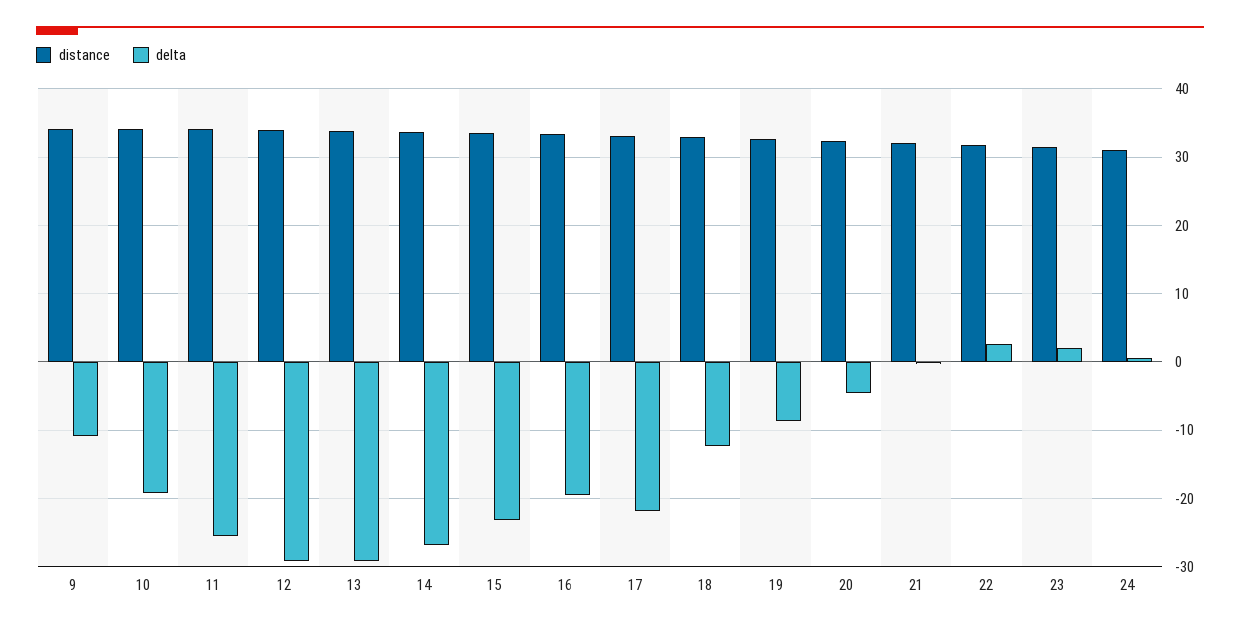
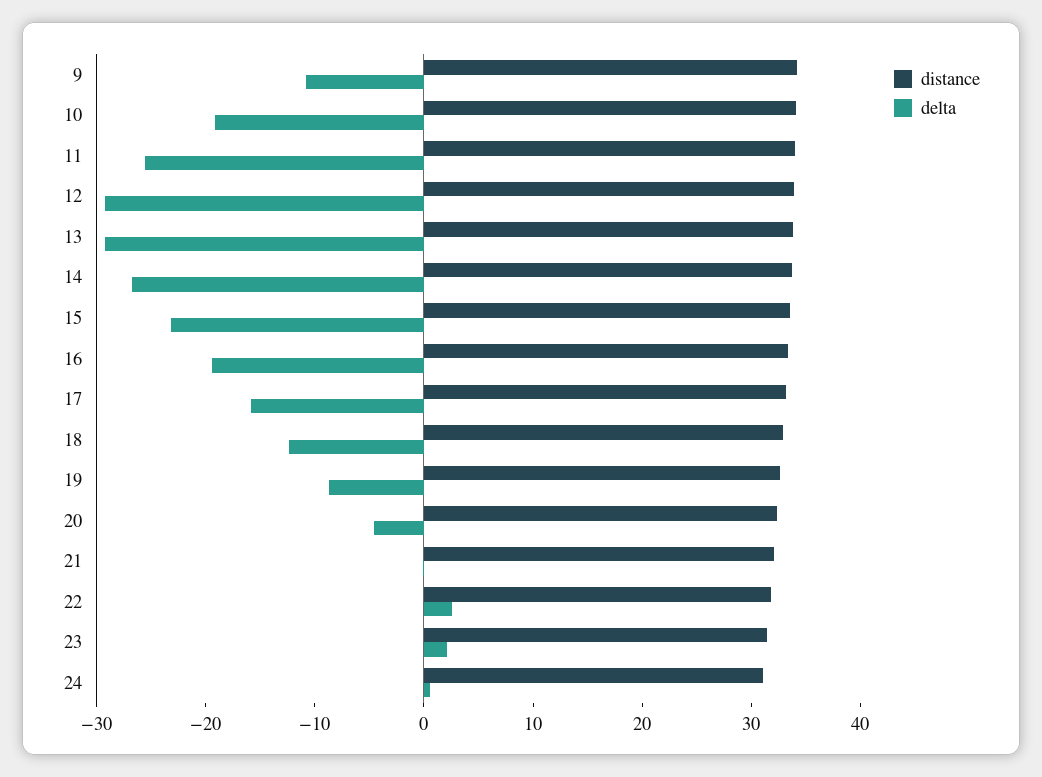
  {
    "distance": {
      "9": 34,
      "10": 34,
      "11": 34,
      "12": 34,
      "13": 34,
      "14": 34,
      "15": 34,
      "16": 33,
      "17": 33,
      "18": 33,
      "19": 33,
      "20": 32,
      "21": 32,
      "22": 32,
      "23": 31,
      "24": 31
    },
    "delta": {
      "9": -11,
      "10": -19,
      "11": -26,
      "12": -29,
      "13": -29,
      "14": -27,
      "15": -23,
      "16": -19,
-     "17": -22,
+     "17": -16,
      "18": -12,
      "19": -9,
      "20": -5,
      "21": 0,
      "22": 3,
      "23": 2,
      "24": 1
    }
  }

